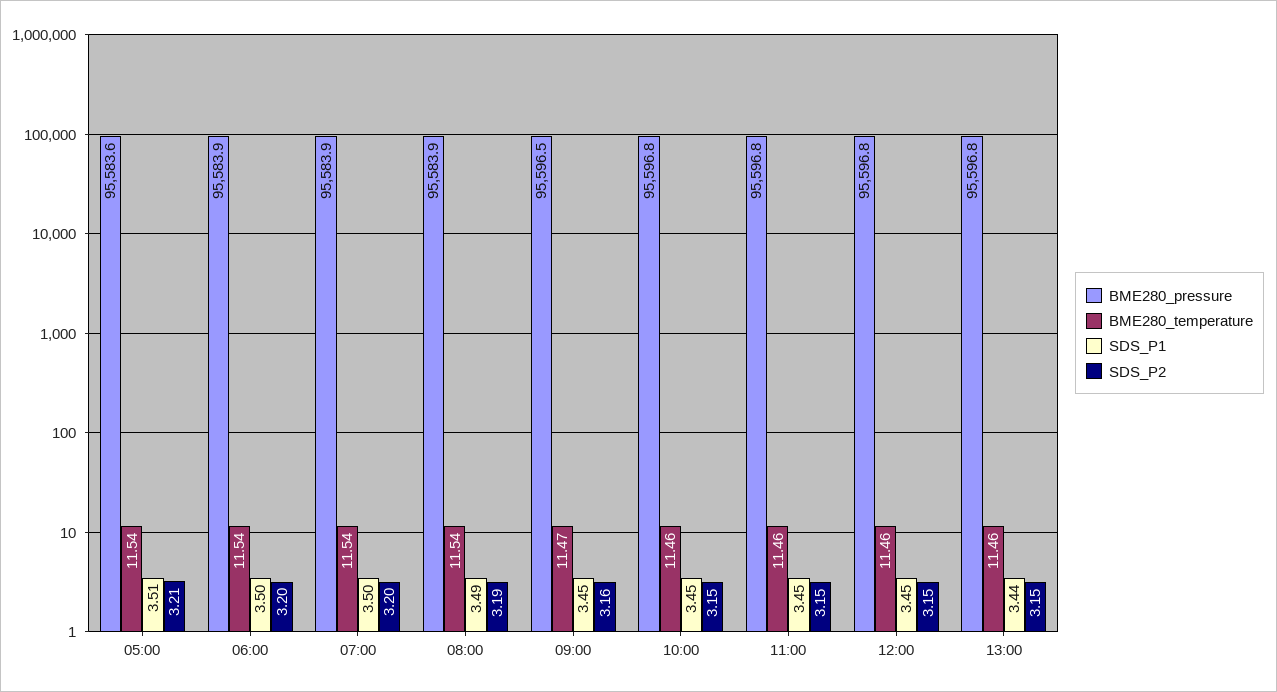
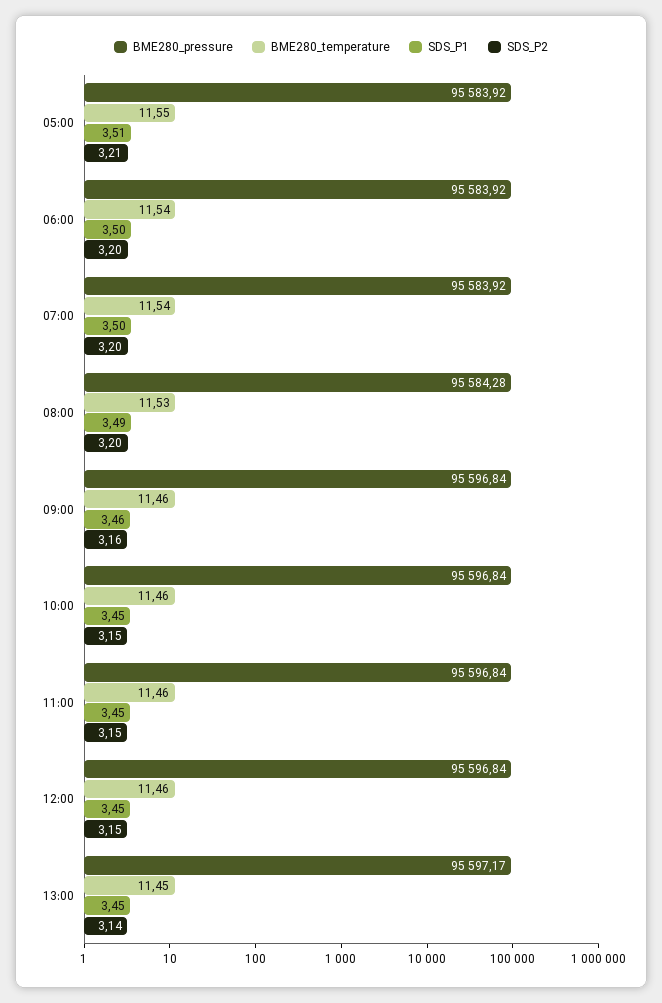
  {
    "BME280_pressure": {
-     "05:00": 95583.6,
+     "05:00": 95583.92,
      "06:00": 95583.92,
      "07:00": 95583.92,
-     "08:00": 95583.9,
+     "08:00": 95584.28,
-     "09:00": 95596.5,
+     "09:00": 95596.84,
      "10:00": 95596.84,
      "11:00": 95596.84,
      "12:00": 95596.84,
-     "13:00": 95596.8
+     "13:00": 95597.17
    },
    "BME280_temperature": {
-     "05:00": 11.54,
+     "05:00": 11.55,
      "06:00": 11.54,
      "07:00": 11.54,
-     "08:00": 11.54,
+     "08:00": 11.53,
-     "09:00": 11.47,
+     "09:00": 11.46,
      "10:00": 11.46,
      "11:00": 11.46,
      "12:00": 11.46,
-     "13:00": 11.46
+     "13:00": 11.45
    },
    "SDS_P1": {
      "05:00": 3.51,
      "06:00": 3.5,
      "07:00": 3.5,
      "08:00": 3.49,
-     "09:00": 3.45,
+     "09:00": 3.46,
      "10:00": 3.45,
      "11:00": 3.45,
      "12:00": 3.45,
-     "13:00": 3.44
+     "13:00": 3.45
    },
    "SDS_P2": {
      "05:00": 3.21,
      "06:00": 3.2,
      "07:00": 3.2,
-     "08:00": 3.19,
+     "08:00": 3.2,
      "09:00": 3.16,
      "10:00": 3.15,
      "11:00": 3.15,
      "12:00": 3.15,
-     "13:00": 3.15
+     "13:00": 3.14
    }
  }

